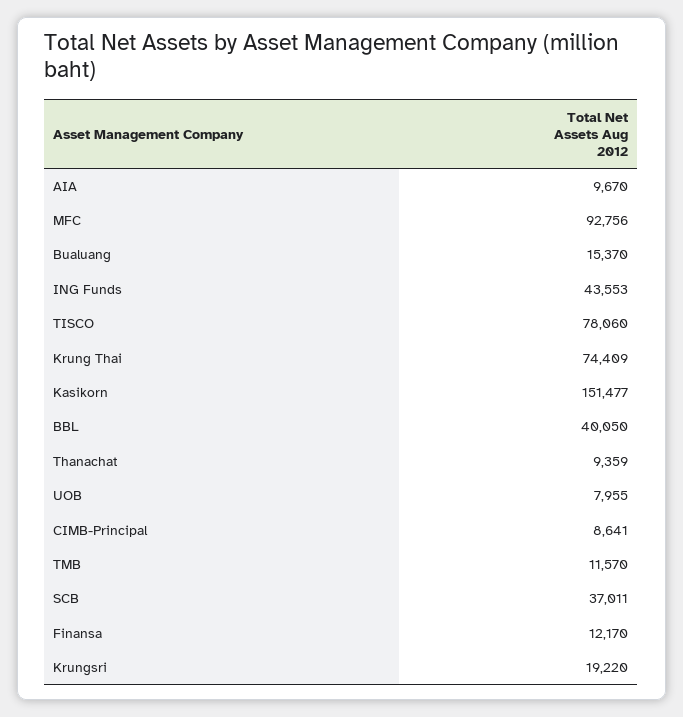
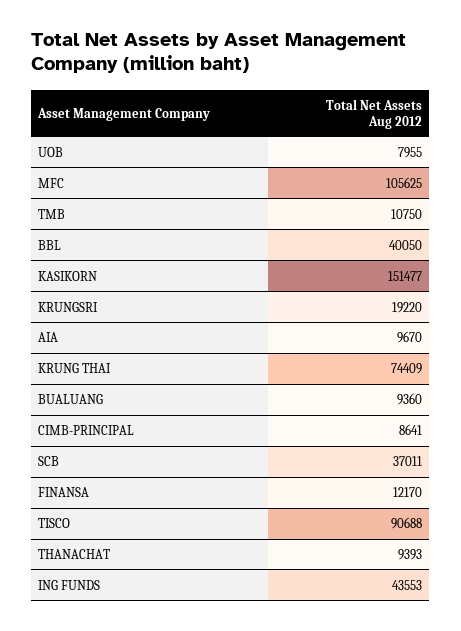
  {
    "AIA": 9670,
-   "MFC": 92756,
+   "MFC": 105625,
-   "Bualuang": 15370,
+   "Bualuang": 9360,
    "ING Funds": 43553,
-   "TISCO": 78060,
+   "TISCO": 90688,
    "Krung Thai": 74409,
    "Kasikorn": 151477,
    "BBL": 40050,
-   "Thanachat": 9359,
+   "Thanachat": 9393,
    "UOB": 7955,
    "CIMB-Principal": 8641,
-   "TMB": 11570,
+   "TMB": 10750,
    "SCB": 37011,
    "Finansa": 12170,
    "Krungsri": 19220
  }

